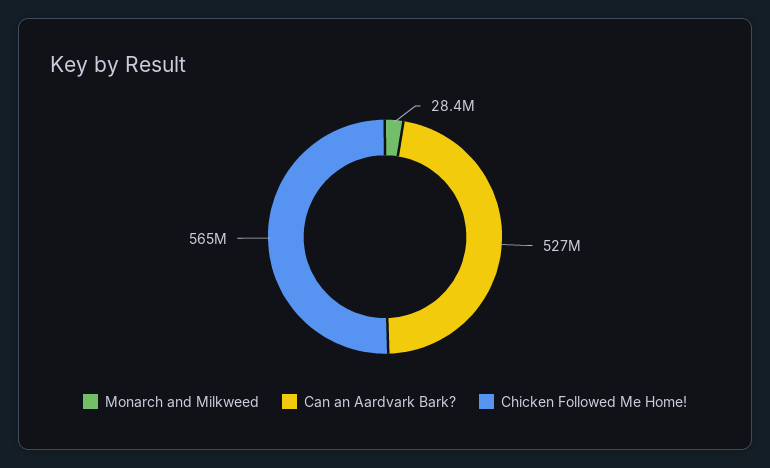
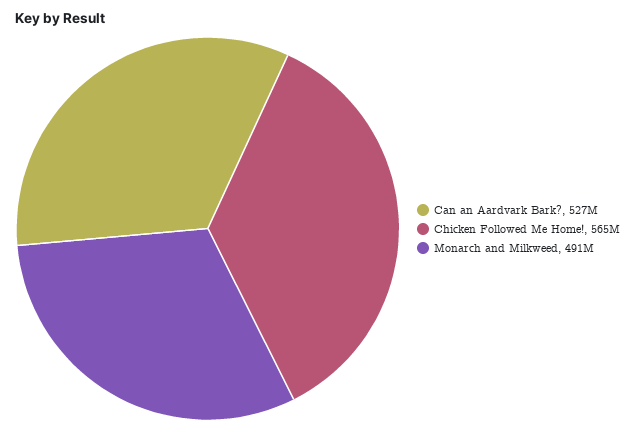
  {
-   "Monarch and Milkweed": 28400000,
+   "Monarch and Milkweed": 491000000,
    "Can an Aardvark Bark?": 527000000,
    "Chicken Followed Me Home!": 565000000
  }

